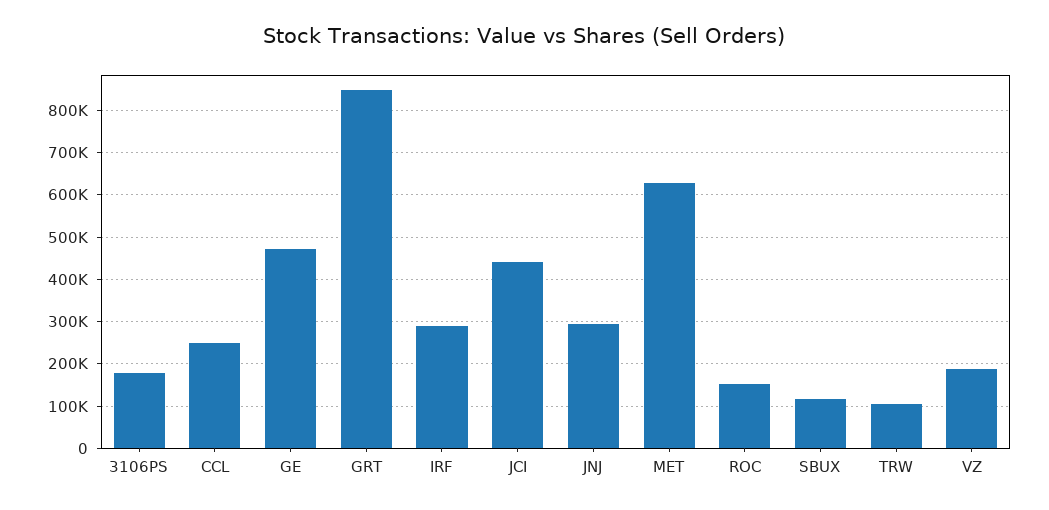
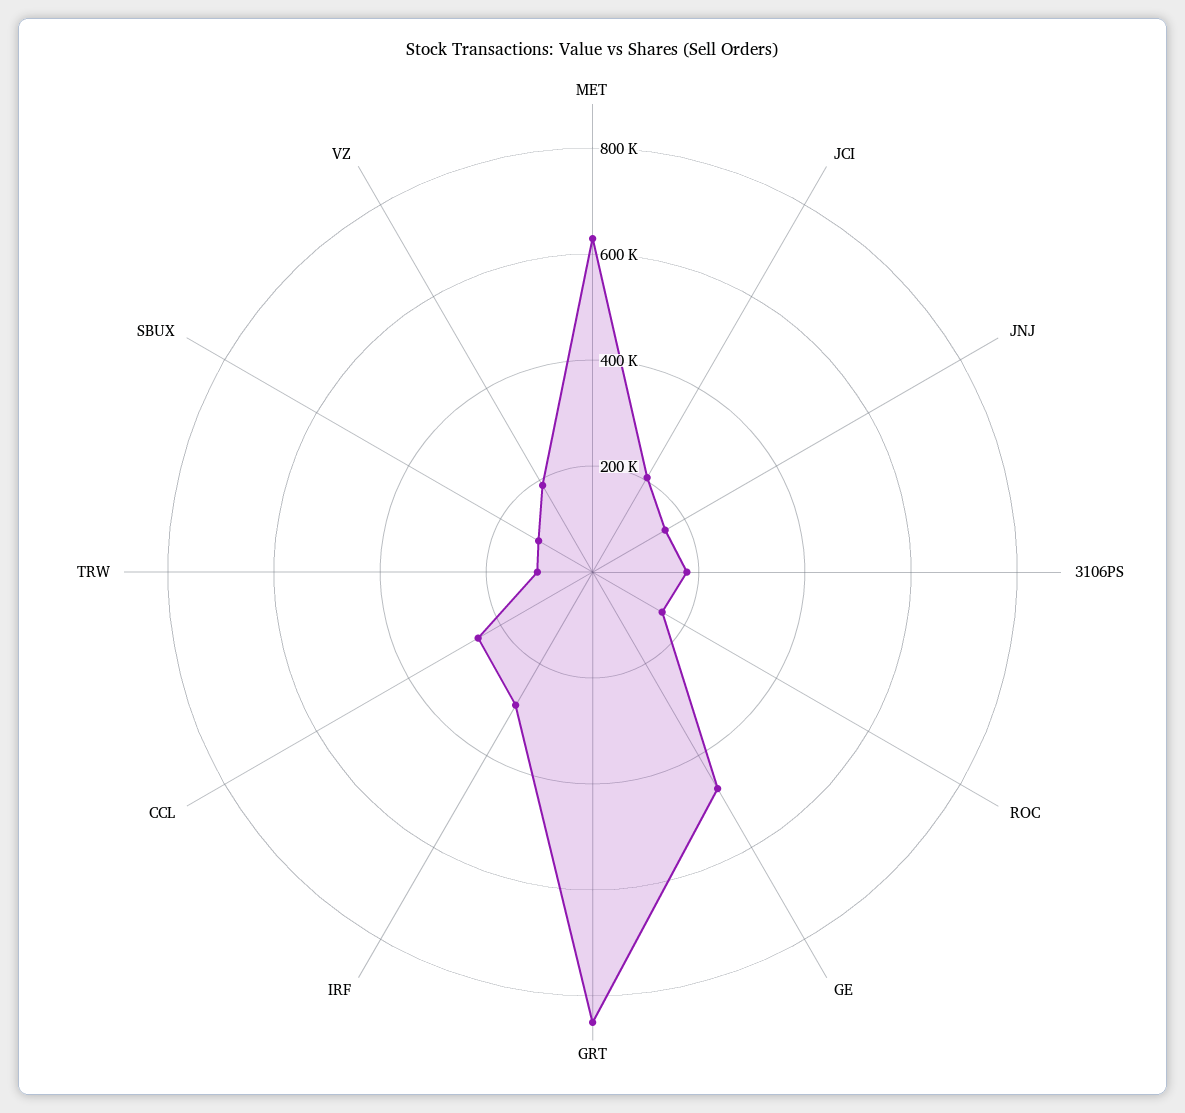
  {
    "3106PS": 180000,
    "CCL": 240000,
    "GE": 480000,
    "GRT": 840000,
    "IRF": 280000,
-   "JCI": 440000,
+   "JCI": 200000,
-   "JNJ": 300000,
+   "JNJ": 150000,
    "MET": 620000,
    "ROC": 160000,
    "SBUX": 120000,
    "TRW": 100000,
    "VZ": 180000
  }

